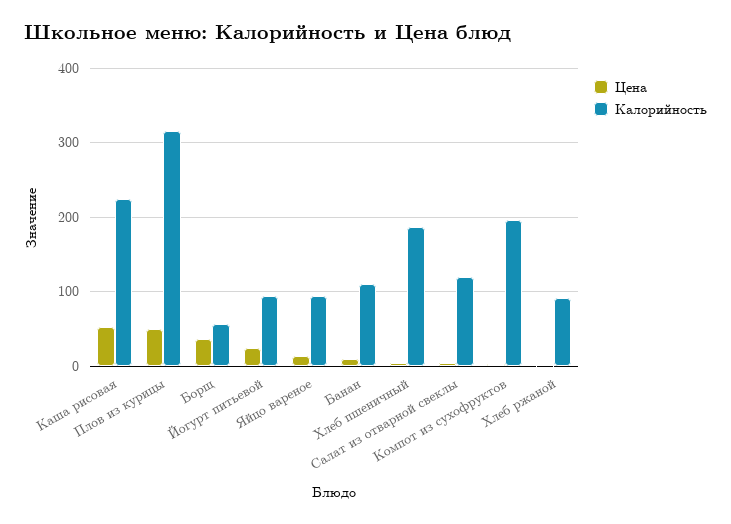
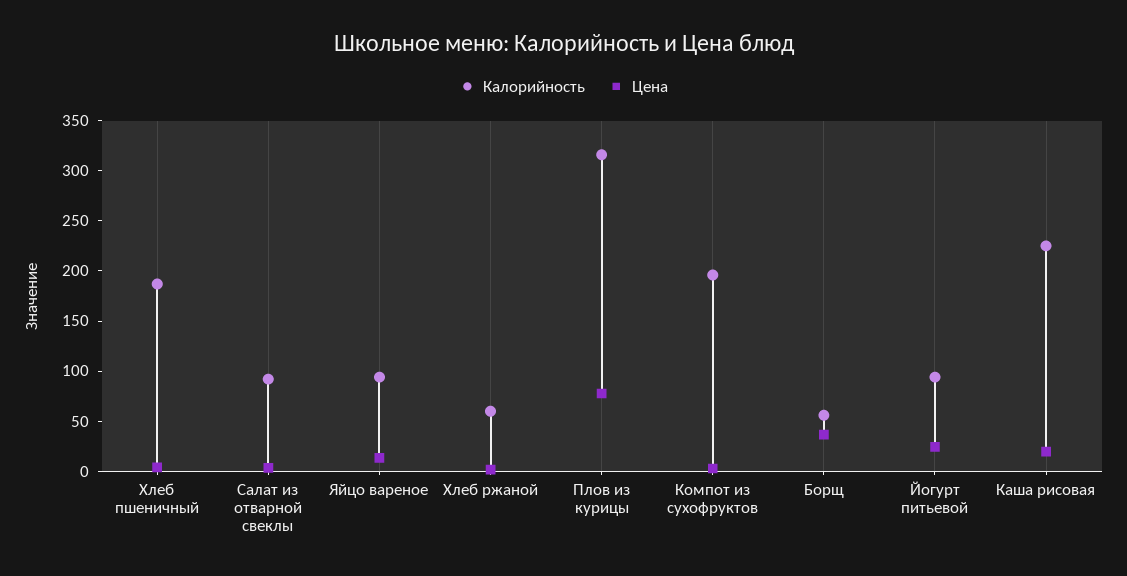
  {
    "Цена": {
-     "Каша рисовая": 50,
+     "Каша рисовая": 20,
-     "Плов из курицы": 50,
+     "Плов из курицы": 80,
      "Борщ": 40,
      "Йогурт питьевой": 20,
      "Яйцо вареное": 10,
-     "Банан": 10,
      "Хлеб пшеничный": 0,
      "Салат из отварной свеклы": 0,
      "Компот из сухофруктов": 0,
      "Хлеб ржаной": 0
    },
    "Калорийность": {
      "Каша рисовая": 230,
      "Плов из курицы": 320,
      "Борщ": 60,
      "Йогурт питьевой": 90,
      "Яйцо вареное": 90,
-     "Банан": 110,
      "Хлеб пшеничный": 190,
-     "Салат из отварной свеклы": 120,
+     "Салат из отварной свеклы": 90,
      "Компот из сухофруктов": 200,
-     "Хлеб ржаной": 90
+     "Хлеб ржаной": 60
    }
  }

